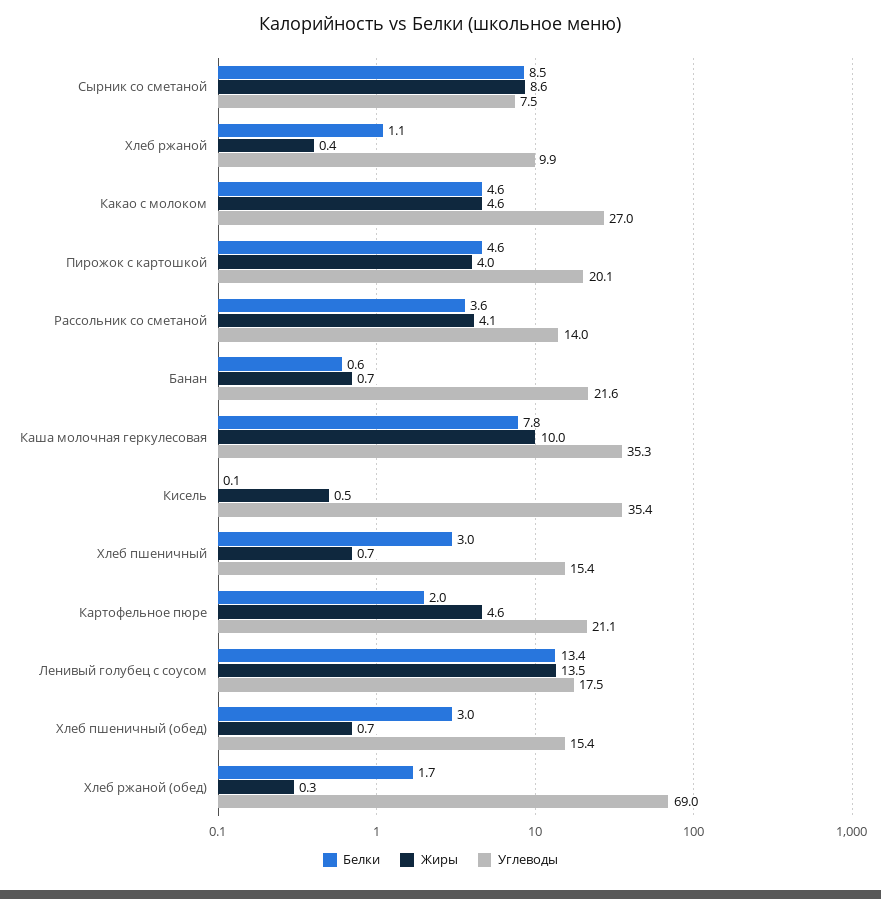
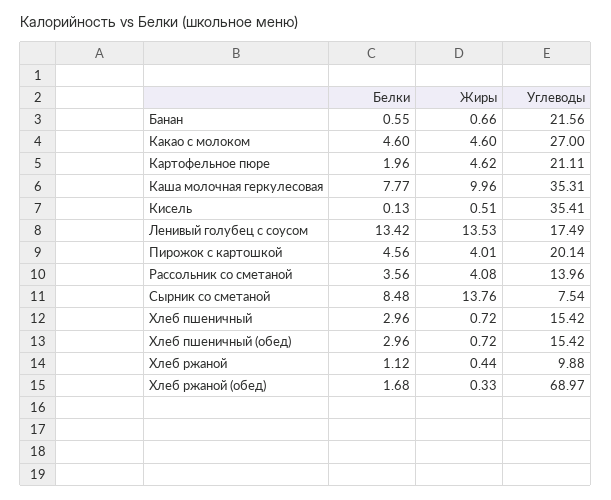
  {
    "Белки": {
      "Сырник со сметаной": 8.48,
      "Хлеб ржаной": 1.12,
      "Какао с молоком": 4.6,
      "Пирожок с картошкой": 4.56,
      "Рассольник со сметаной": 3.56,
      "Банан": 0.55,
      "Каша молочная геркулесовая": 7.77,
      "Кисель": 0.13,
      "Хлеб пшеничный": 2.96,
      "Картофельное пюре": 1.96,
      "Ленивый голубец с соусом": 13.42,
      "Хлеб пшеничный (обед)": 2.96,
      "Хлеб ржаной (обед)": 1.68
    },
    "Жиры": {
-     "Сырник со сметаной": 8.6,
+     "Сырник со сметаной": 13.76,
      "Хлеб ржаной": 0.44,
      "Какао с молоком": 4.6,
      "Пирожок с картошкой": 4.01,
      "Рассольник со сметаной": 4.08,
      "Банан": 0.66,
      "Каша молочная геркулесовая": 9.96,
      "Кисель": 0.51,
      "Хлеб пшеничный": 0.72,
      "Картофельное пюре": 4.62,
      "Ленивый голубец с соусом": 13.53,
      "Хлеб пшеничный (обед)": 0.72,
      "Хлеб ржаной (обед)": 0.33
    },
    "Углеводы": {
      "Сырник со сметаной": 7.54,
      "Хлеб ржаной": 9.88,
      "Какао с молоком": 27,
      "Пирожок с картошкой": 20.14,
      "Рассольник со сметаной": 13.96,
      "Банан": 21.56,
      "Каша молочная геркулесовая": 35.31,
      "Кисель": 35.41,
      "Хлеб пшеничный": 15.42,
      "Картофельное пюре": 21.11,
      "Ленивый голубец с соусом": 17.49,
      "Хлеб пшеничный (обед)": 15.42,
      "Хлеб ржаной (обед)": 68.97
    }
  }

